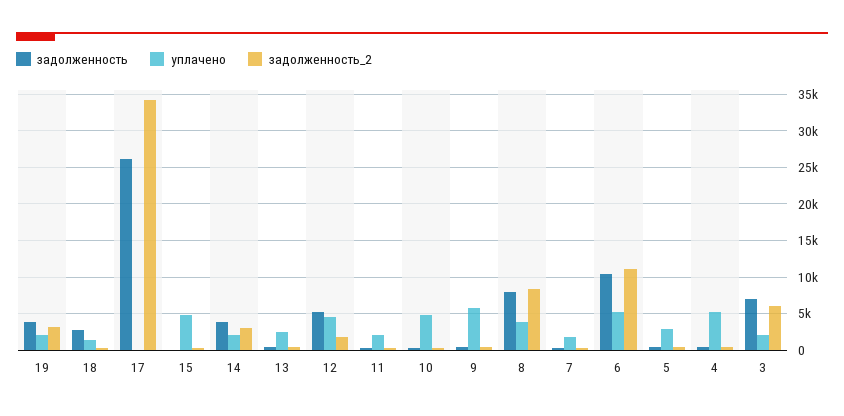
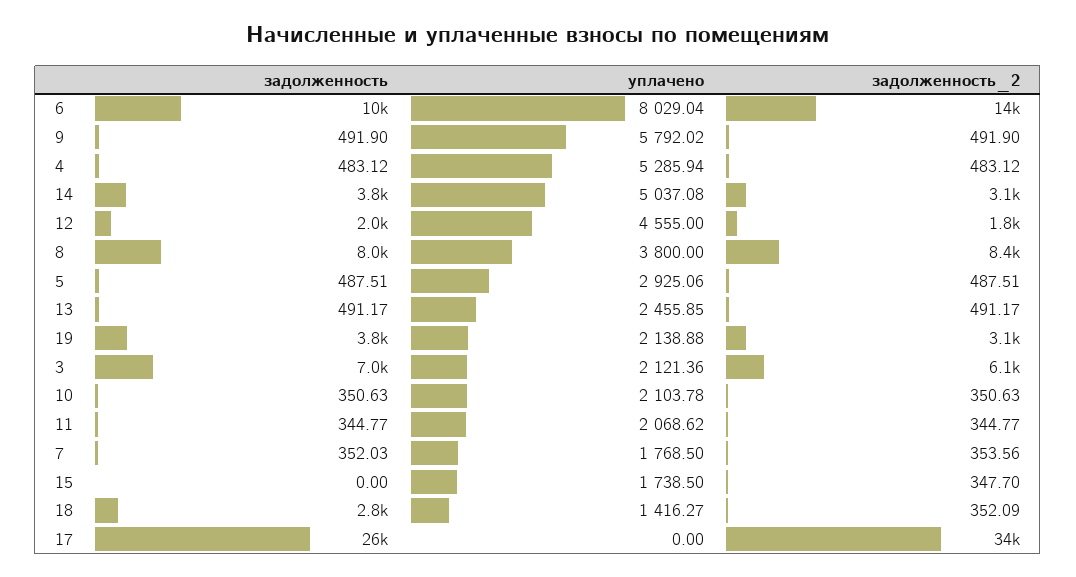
  {
    "задолженность": {
      "19": 3800,
      "18": 2800,
      "17": 26000,
      "15": 0,
      "14": 3800,
      "13": 491.17,
-     "12": 5000,
+     "12": 2000,
      "11": 344.77,
      "10": 350.63,
      "9": 491.9,
      "8": 8000,
      "7": 352.03,
      "6": 10000,
      "5": 487.51,
      "4": 483.12,
      "3": 7000
    },
    "уплачено": {
      "19": 2138.88,
      "18": 1416.27,
      "17": 0,
-     "15": 5000,
+     "15": 1738.5,
-     "14": 2000,
+     "14": 5037.08,
      "13": 2455.85,
      "12": 4555,
      "11": 2068.62,
-     "10": 5000,
+     "10": 2103.78,
      "9": 5792.02,
      "8": 3800,
      "7": 1768.5,
-     "6": 5000,
+     "6": 8029.04,
      "5": 2925.06,
      "4": 5285.94,
      "3": 2121.36
    },
    "задолженность_2": {
      "19": 3100,
      "18": 352.09,
      "17": 34000,
      "15": 347.7,
      "14": 3100,
      "13": 491.17,
      "12": 1800,
      "11": 344.77,
      "10": 350.63,
      "9": 491.9,
      "8": 8400,
      "7": 353.56,
-     "6": 11000,
+     "6": 14000,
      "5": 487.51,
      "4": 483.12,
      "3": 6100
    }
  }

